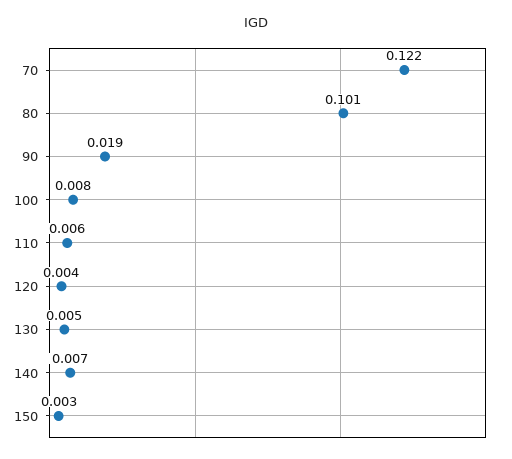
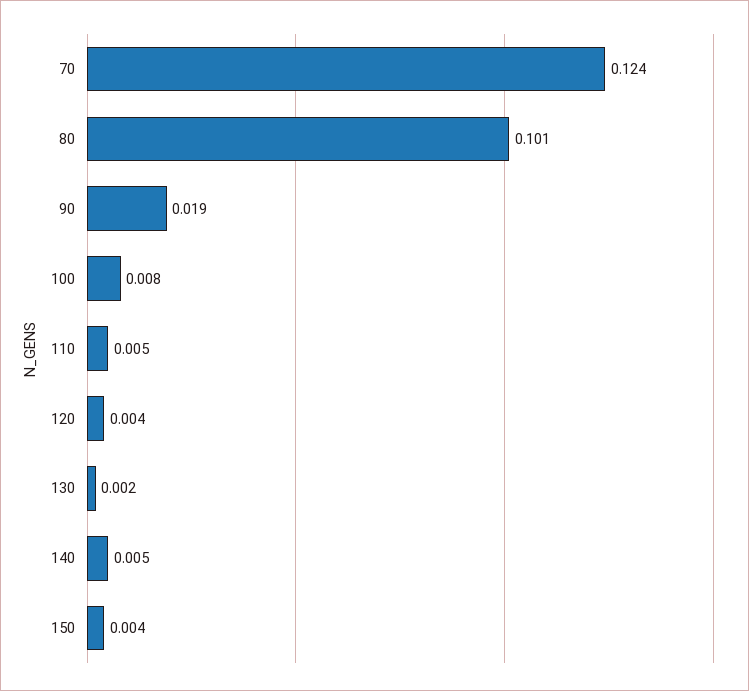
  {
-   "70": 0.122,
+   "70": 0.124,
    "80": 0.101,
    "90": 0.019,
    "100": 0.008,
-   "110": 0.006,
+   "110": 0.005,
    "120": 0.004,
-   "130": 0.005,
+   "130": 0.002,
-   "140": 0.007,
+   "140": 0.005,
-   "150": 0.003
+   "150": 0.004
  }

